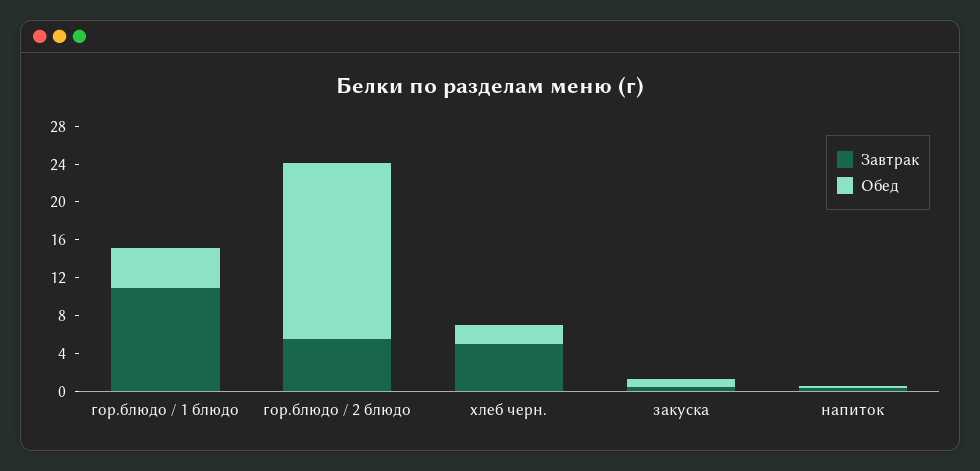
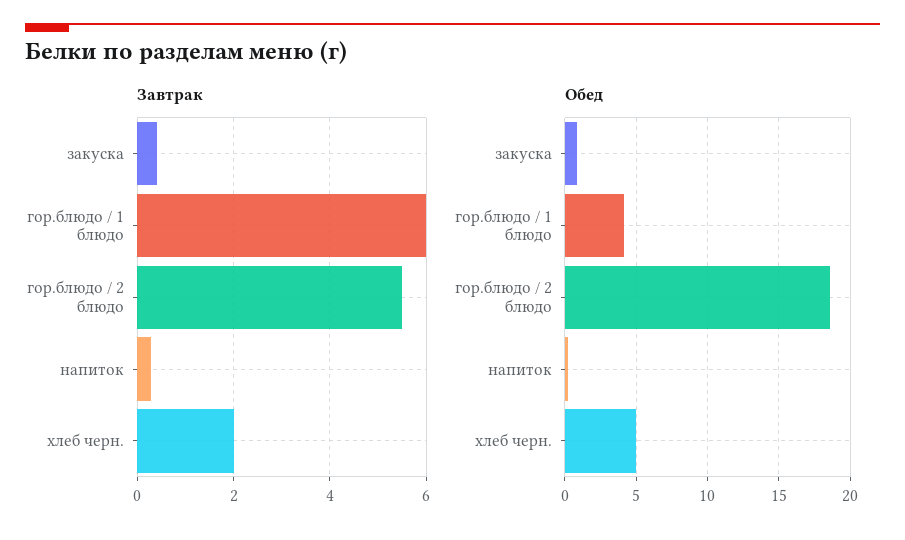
  {
    "Завтрак": {
-     "гор.блюдо / 1 блюдо": 11,
+     "гор.блюдо / 1 блюдо": 6,
      "гор.блюдо / 2 блюдо": 5.6,
-     "хлеб черн.": 5,
+     "хлеб черн.": 2,
      "закуска": 0.4,
      "напиток": 0.4
    },
    "Обед": {
      "гор.блюдо / 1 блюдо": 4,
      "гор.блюдо / 2 блюдо": 18.5,
-     "хлеб черн.": 2,
+     "хлеб черн.": 5,
      "закуска": 1,
      "напиток": 0
    }
  }

